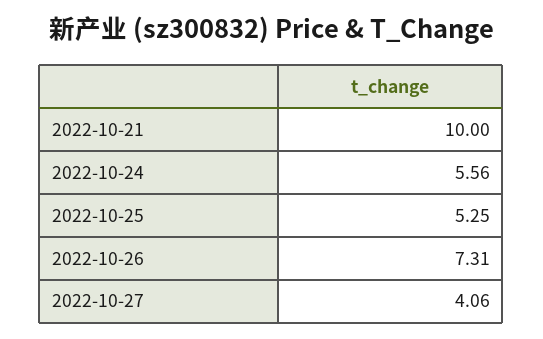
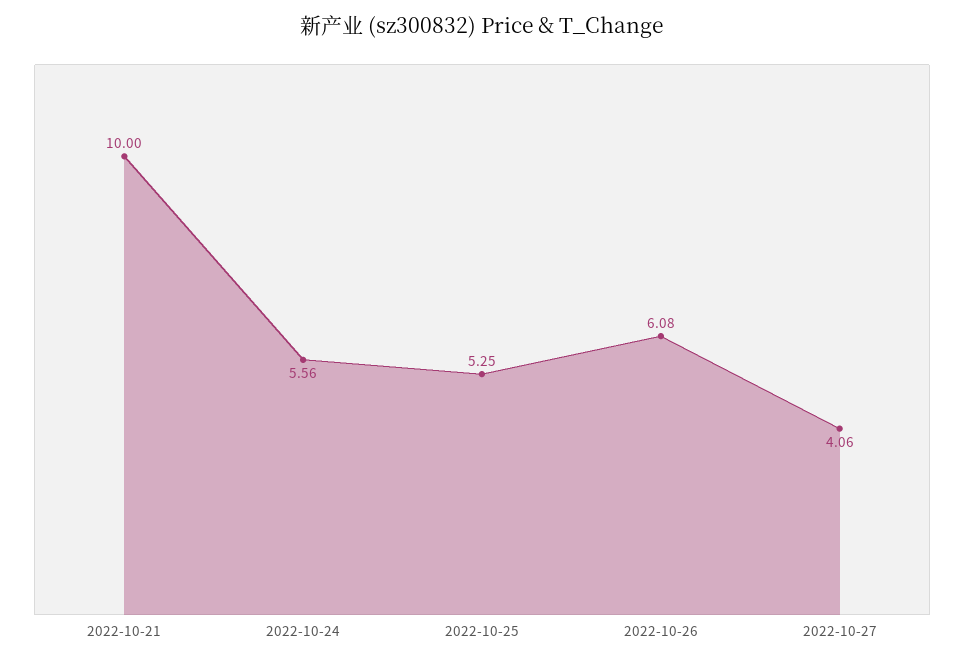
  {
    "2022-10-21": 10,
    "2022-10-24": 5.56,
    "2022-10-25": 5.25,
-   "2022-10-26": 7.31,
+   "2022-10-26": 6.08,
    "2022-10-27": 4.06
  }

